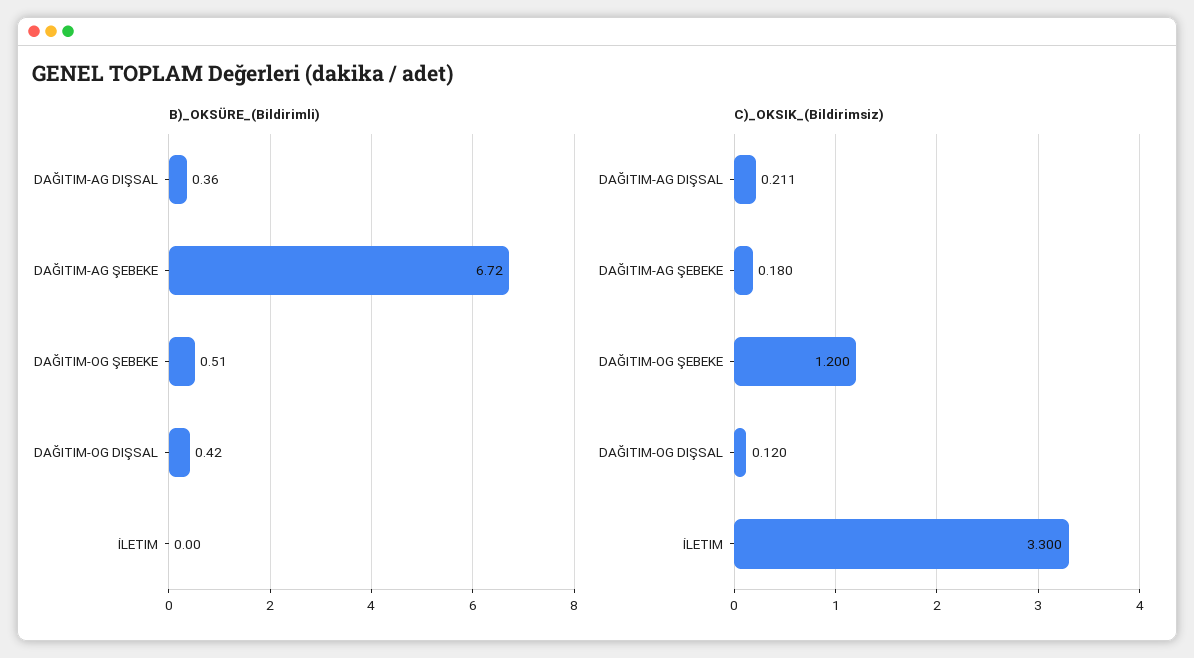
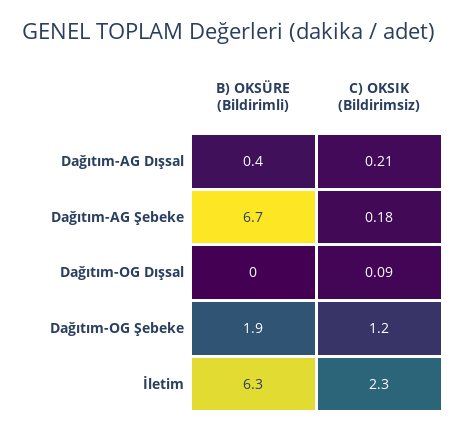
  {
    "B)_OKSÜRE_(Bildirimli)": {
      "DAĞITIM-AG DIŞSAL": 0.36,
      "DAĞITIM-AG ŞEBEKE": 6.72,
-     "DAĞITIM-OG ŞEBEKE": 0.51,
+     "DAĞITIM-OG ŞEBEKE": 1.9,
-     "DAĞITIM-OG DIŞSAL": 0.42,
+     "DAĞITIM-OG DIŞSAL": 0,
-     "İLETIM": 0
+     "İLETIM": 6.3
    },
    "C)_OKSIK_(Bildirimsiz)": {
      "DAĞITIM-AG DIŞSAL": 0.211,
      "DAĞITIM-AG ŞEBEKE": 0.18,
      "DAĞITIM-OG ŞEBEKE": 1.2,
-     "DAĞITIM-OG DIŞSAL": 0.12,
+     "DAĞITIM-OG DIŞSAL": 0.09,
-     "İLETIM": 3.3
+     "İLETIM": 2.3
    }
  }

